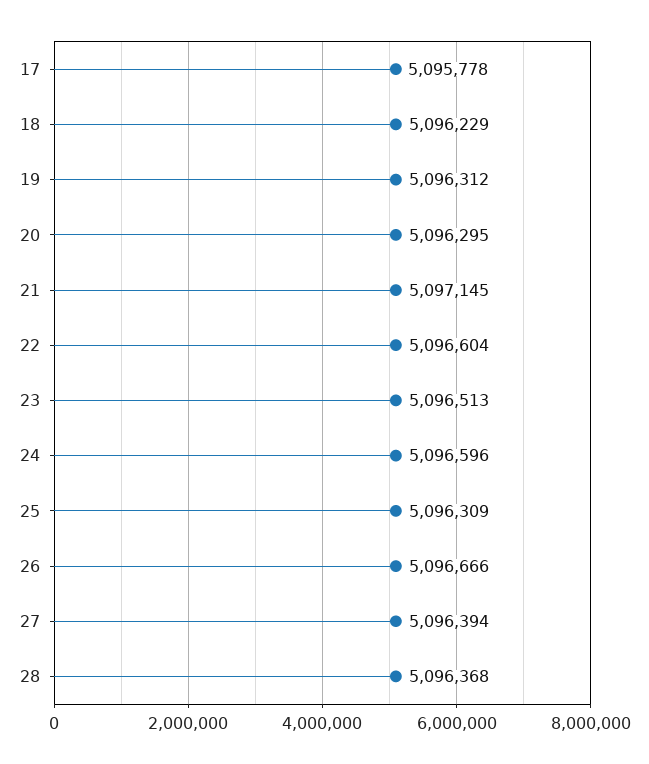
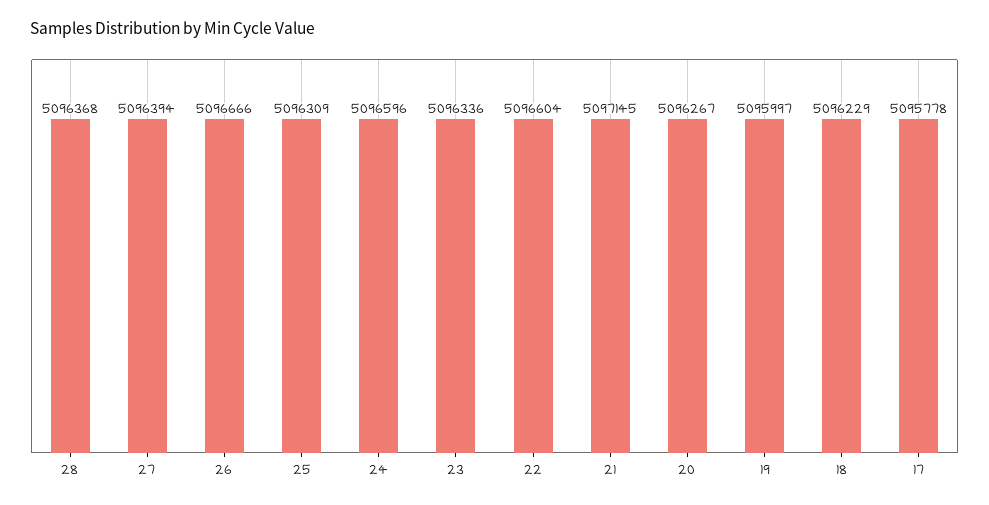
  {
    "17": 5095778,
    "18": 5096229,
-   "19": 5096312,
+   "19": 5095997,
-   "20": 5096295,
+   "20": 5096267,
    "21": 5097145,
    "22": 5096604,
-   "23": 5096513,
+   "23": 5096336,
    "24": 5096596,
    "25": 5096309,
    "26": 5096666,
    "27": 5096394,
    "28": 5096368
  }

